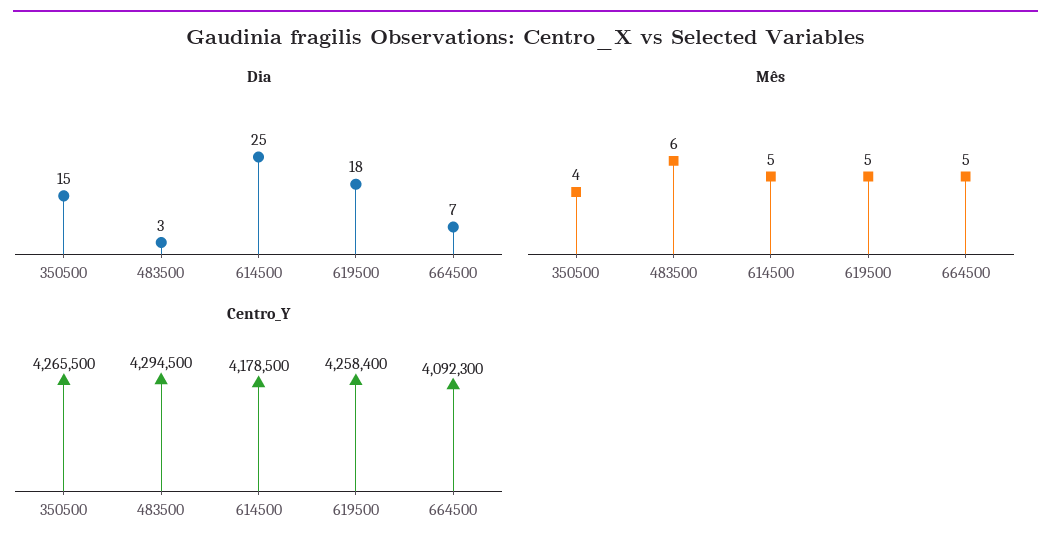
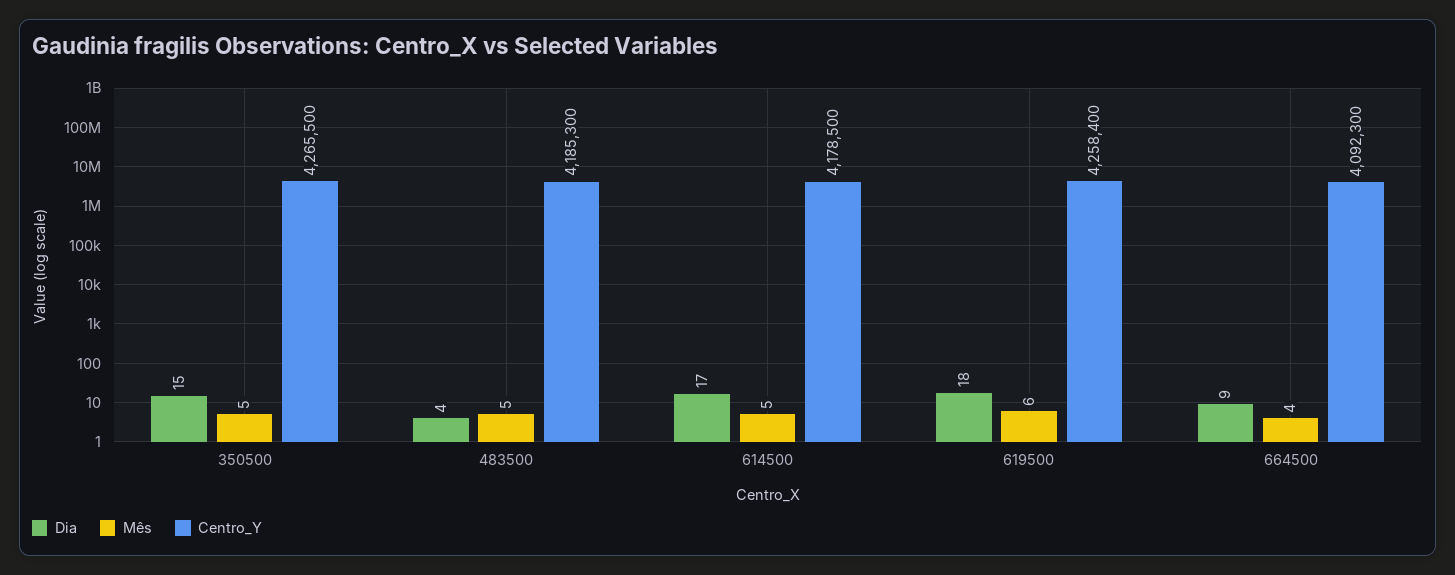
  {
    "Dia": {
      "350500": 15,
-     "483500": 3,
+     "483500": 4,
-     "614500": 25,
+     "614500": 17,
      "619500": 18,
-     "664500": 7
+     "664500": 9
    },
    "Mês": {
-     "350500": 4,
+     "350500": 5,
-     "483500": 6,
+     "483500": 5,
      "614500": 5,
-     "619500": 5,
+     "619500": 6,
-     "664500": 5
+     "664500": 4
    },
    "Centro_Y": {
      "350500": 4265500,
-     "483500": 4294500,
+     "483500": 4185300,
      "614500": 4178500,
      "619500": 4258400,
      "664500": 4092300
    }
  }

